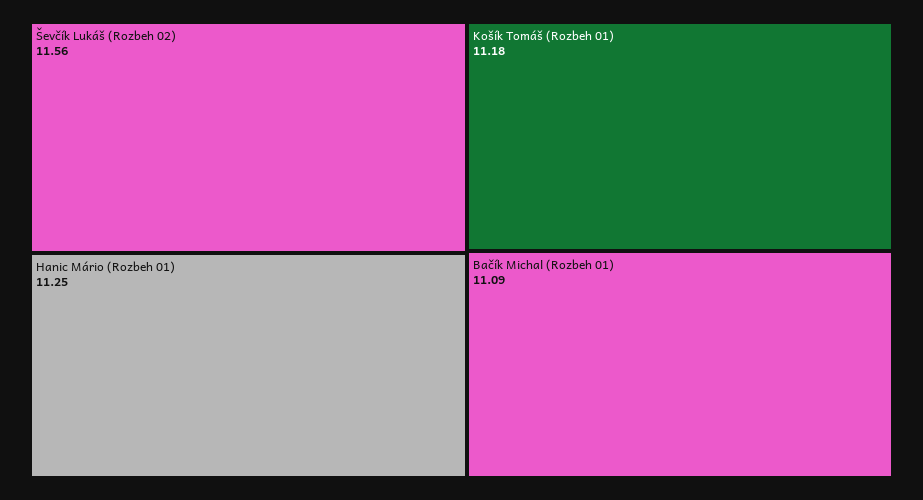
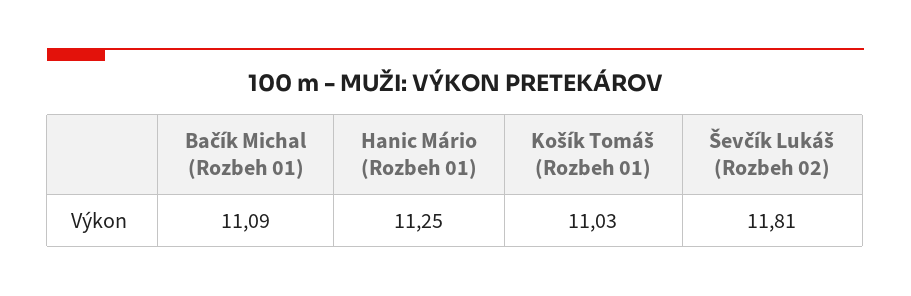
  {
-   "Ševčík Lukáš (Rozbeh 02)": 11.56,
+   "Ševčík Lukáš (Rozbeh 02)": 11.81,
    "Hanic Mário (Rozbeh 01)": 11.25,
-   "Košík Tomáš (Rozbeh 01)": 11.18,
+   "Košík Tomáš (Rozbeh 01)": 11.03,
    "Bačík Michal (Rozbeh 01)": 11.09
  }

